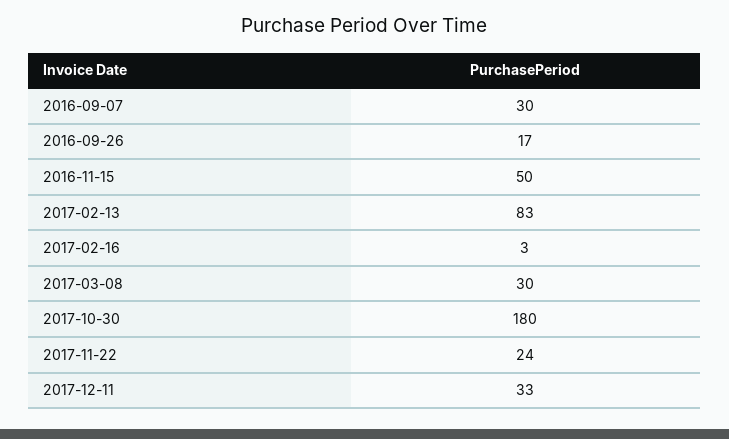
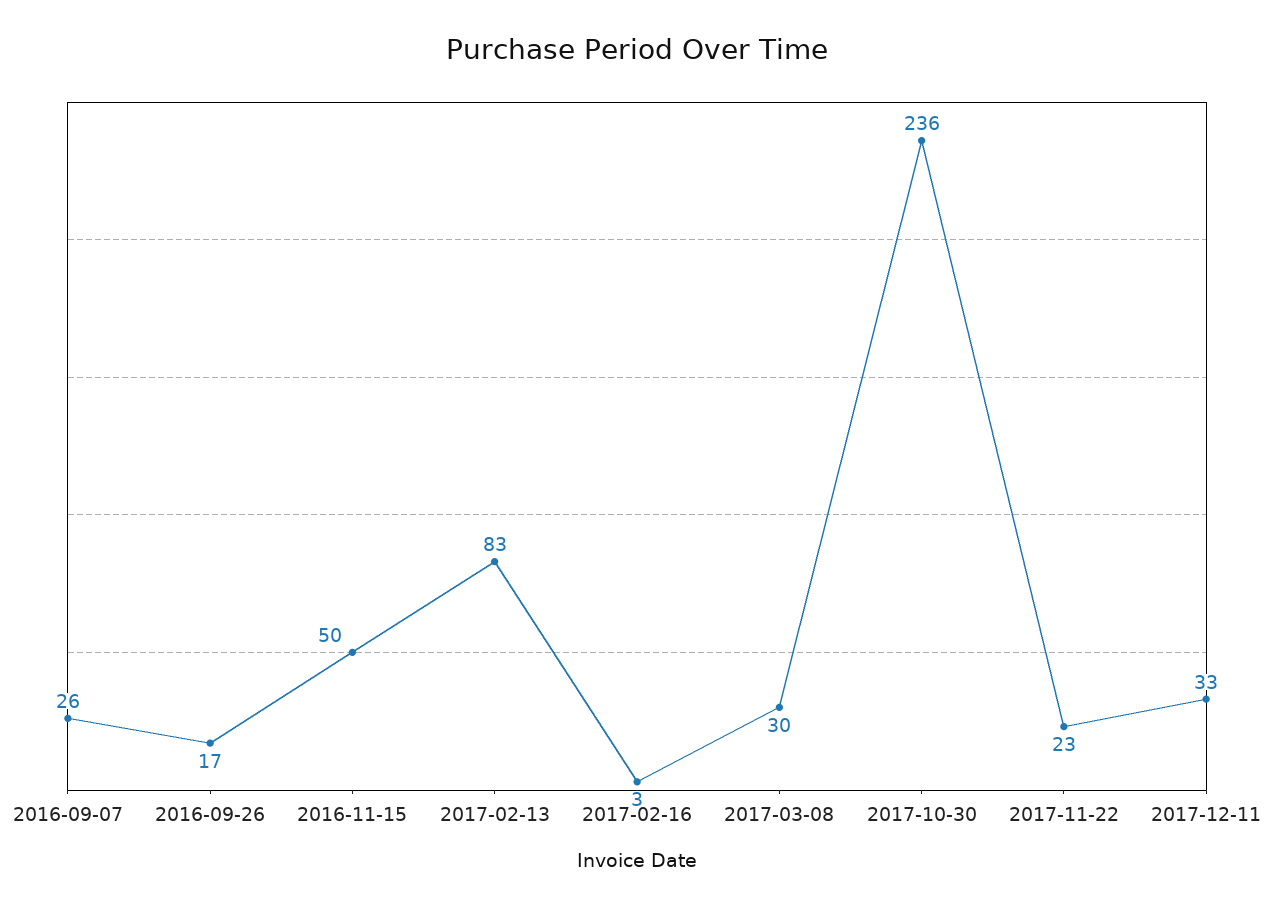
  {
-   "2016-09-07": 30,
+   "2016-09-07": 26,
    "2016-09-26": 17,
    "2016-11-15": 50,
    "2017-02-13": 83,
    "2017-02-16": 3,
    "2017-03-08": 30,
-   "2017-10-30": 180,
+   "2017-10-30": 236,
-   "2017-11-22": 24,
+   "2017-11-22": 23,
    "2017-12-11": 33
  }

